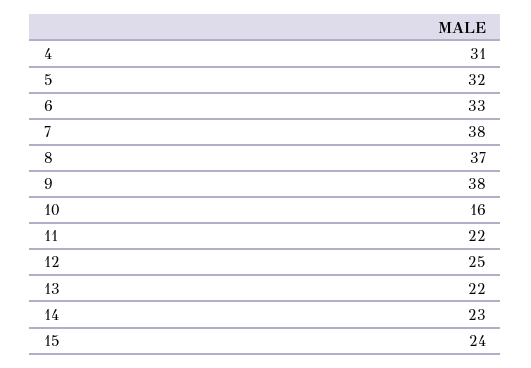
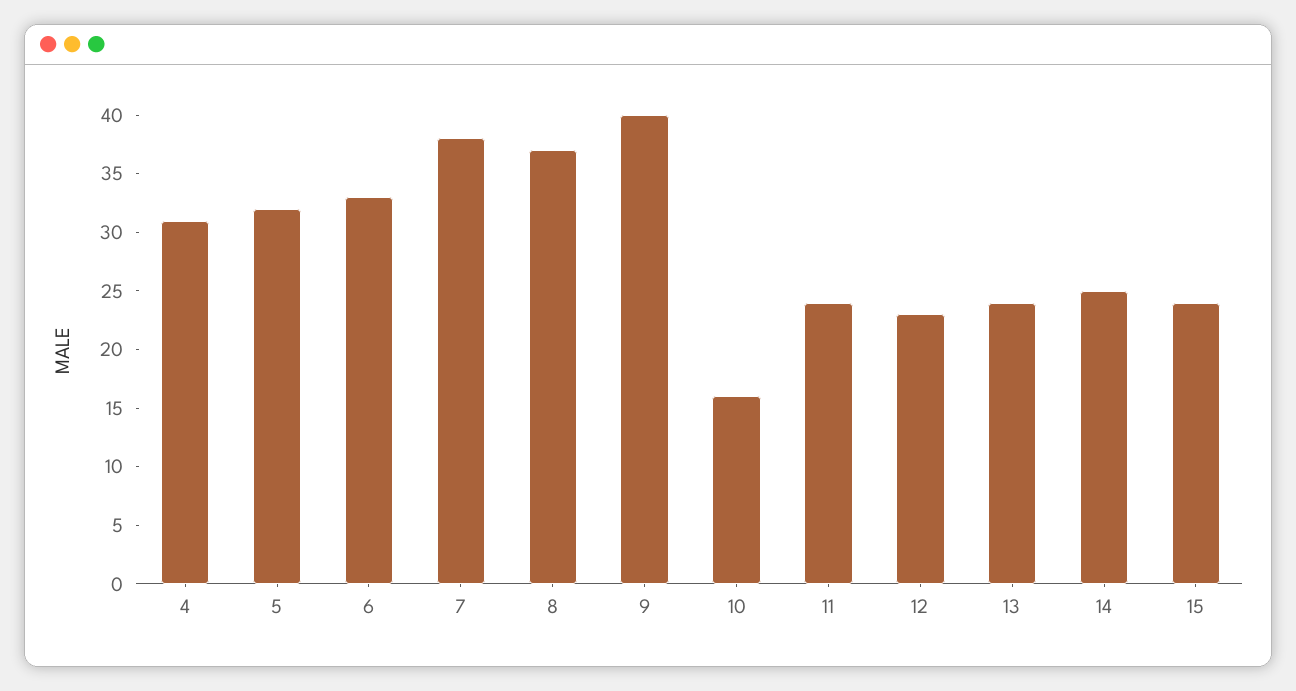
  {
    "4": 31,
    "5": 32,
    "6": 33,
    "7": 38,
    "8": 37,
-   "9": 38,
+   "9": 40,
    "10": 16,
-   "11": 22,
+   "11": 24,
-   "12": 25,
+   "12": 23,
-   "13": 22,
+   "13": 24,
-   "14": 23,
+   "14": 25,
    "15": 24
  }

